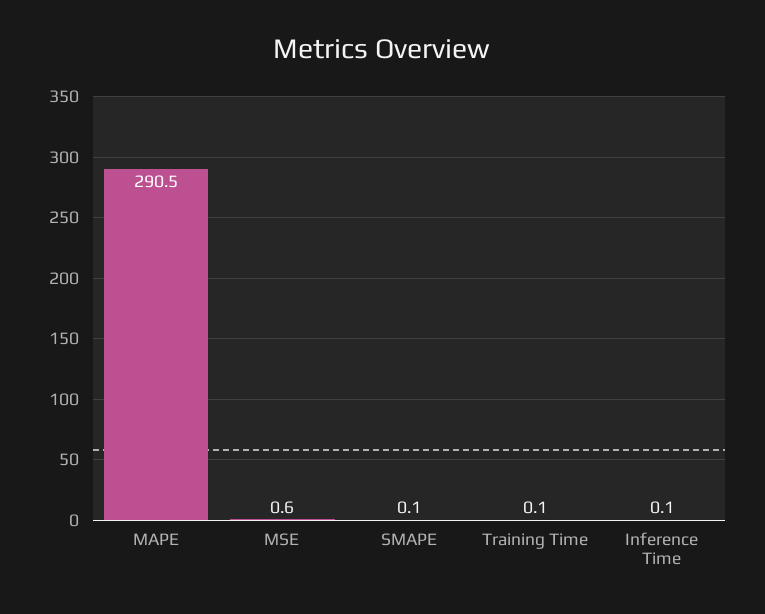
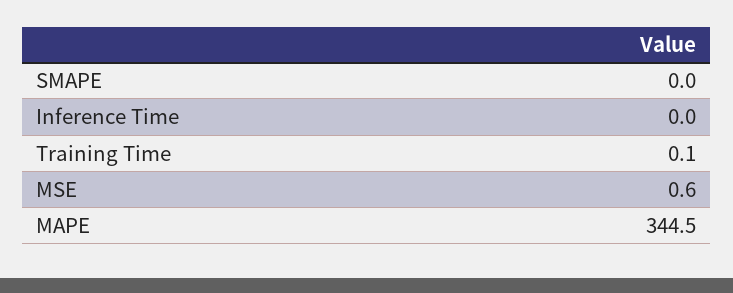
  {
-   "MAPE": 290.5,
+   "MAPE": 344.5,
    "MSE": 0.6,
-   "SMAPE": 0.1,
+   "SMAPE": 0,
    "Training Time": 0.1,
-   "Inference Time": 0.1
+   "Inference Time": 0
  }

